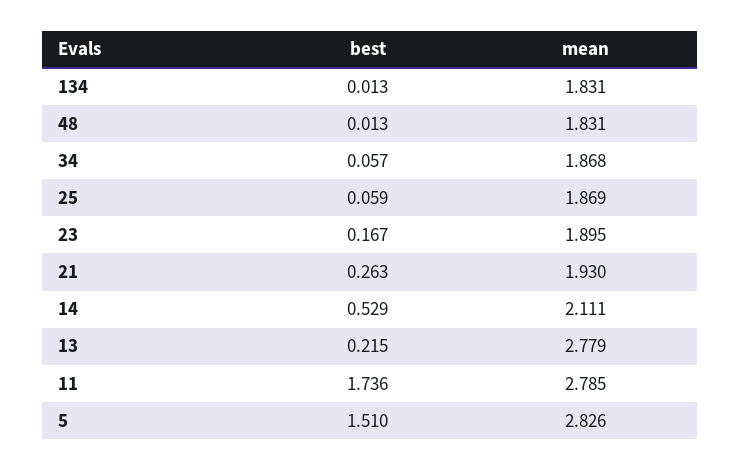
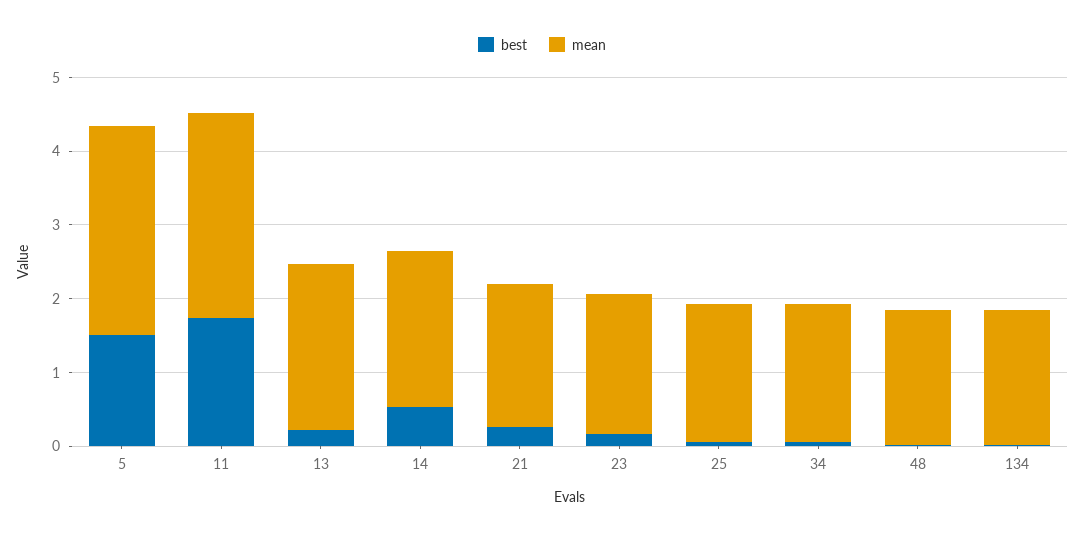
  {
    "best": {
      "134": 0.013,
      "48": 0.013,
      "34": 0.057,
      "25": 0.059,
      "23": 0.167,
      "21": 0.263,
      "14": 0.529,
      "13": 0.215,
      "11": 1.736,
      "5": 1.51
    },
    "mean": {
      "134": 1.831,
      "48": 1.831,
      "34": 1.868,
      "25": 1.869,
      "23": 1.895,
      "21": 1.93,
      "14": 2.111,
-     "13": 2.779,
+     "13": 2.2,
      "11": 2.785,
      "5": 2.826
    }
  }

